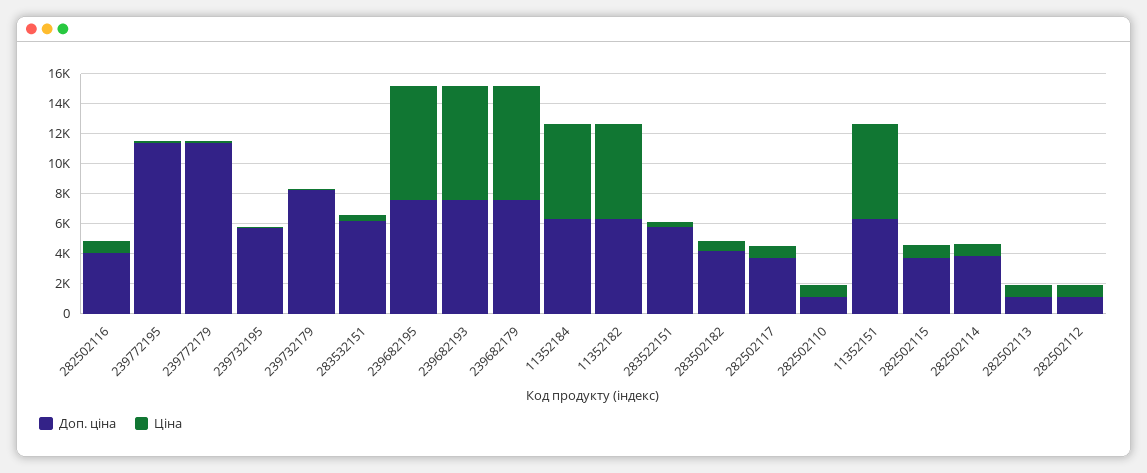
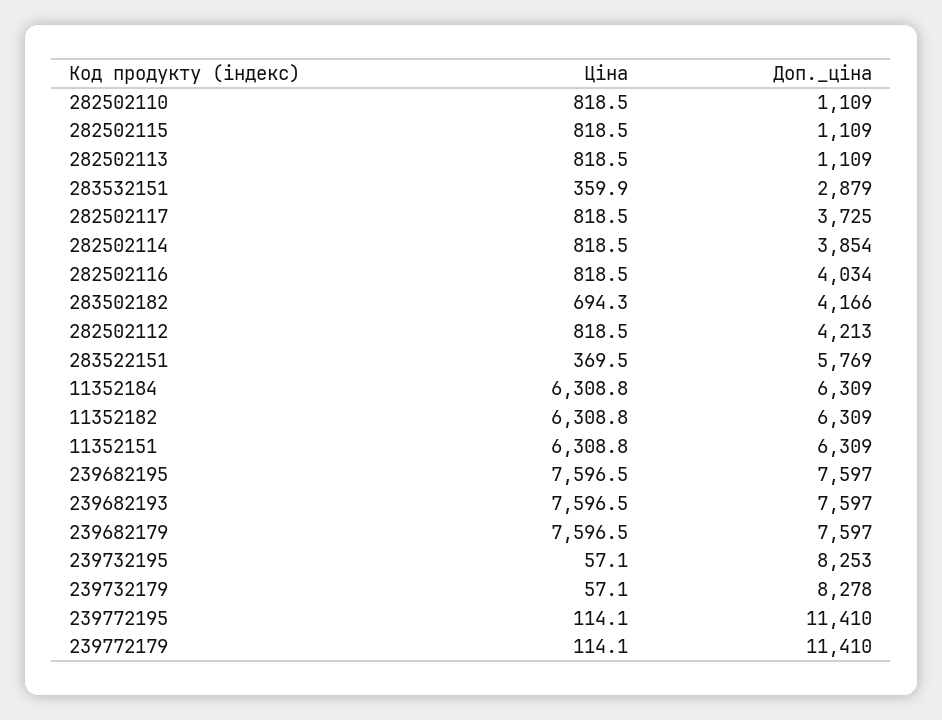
  {
    "Доп. ціна": {
      "282502116": 4034,
      "239772195": 11410,
      "239772179": 11410,
-     "239732195": 6000,
+     "239732195": 8253,
      "239732179": 8278,
-     "283532151": 6000,
+     "283532151": 2879,
      "239682195": 7597,
      "239682193": 7597,
      "239682179": 7597,
      "11352184": 6309,
      "11352182": 6309,
      "283522151": 5769,
      "283502182": 4166,
      "282502117": 3725,
      "282502110": 1109,
      "11352151": 6309,
-     "282502115": 4000,
+     "282502115": 1109,
      "282502114": 3854,
      "282502113": 1109,
-     "282502112": 1000
+     "282502112": 4213
    },
    "Ціна": {
      "282502116": 818.5,
      "239772195": 114.1,
      "239772179": 114.1,
      "239732195": 57.1,
      "239732179": 57.1,
      "283532151": 359.9,
      "239682195": 7596.5,
      "239682193": 7596.5,
      "239682179": 7596.5,
      "11352184": 6308.8,
      "11352182": 6308.8,
      "283522151": 369.5,
      "283502182": 694.3,
      "282502117": 818.5,
      "282502110": 818.5,
      "11352151": 6308.8,
      "282502115": 818.5,
      "282502114": 818.5,
      "282502113": 818.5,
      "282502112": 818.5
    }
  }

